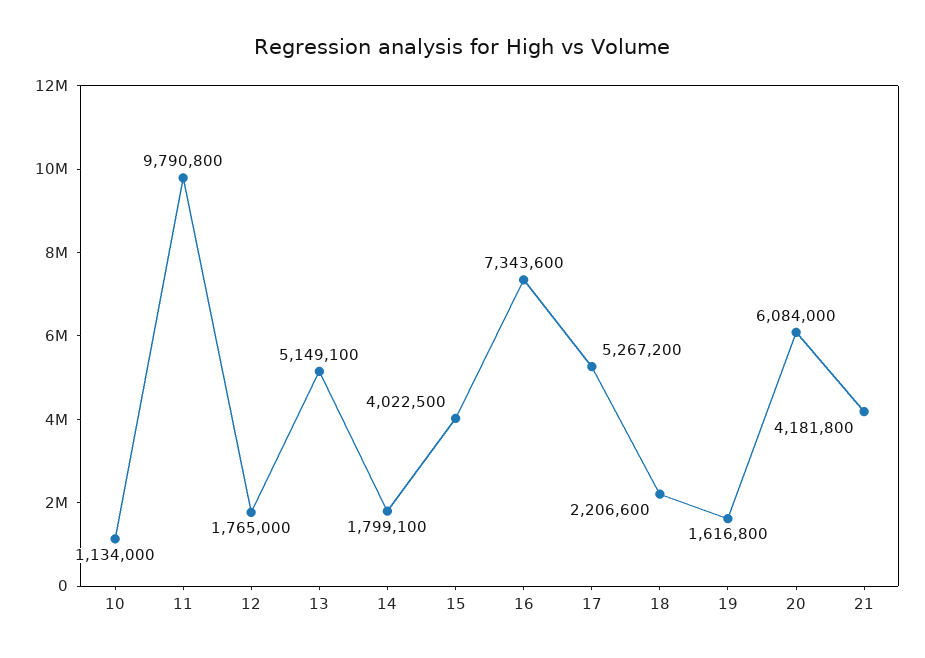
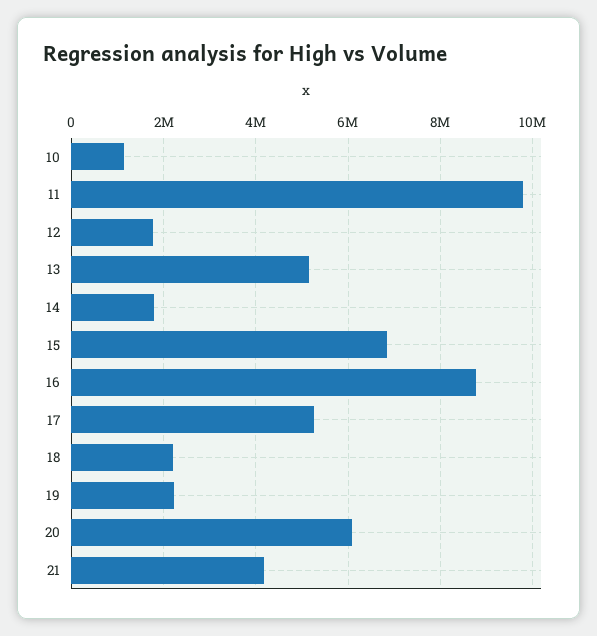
  {
    "10": 1134000,
    "11": 9790800,
    "12": 1765000,
    "13": 5149100,
    "14": 1799100,
-   "15": 4022500,
+   "15": 6800000,
-   "16": 7343600,
+   "16": 8800000,
    "17": 5267200,
    "18": 2206600,
-   "19": 1616800,
+   "19": 2200000,
    "20": 6084000,
    "21": 4181800
  }

